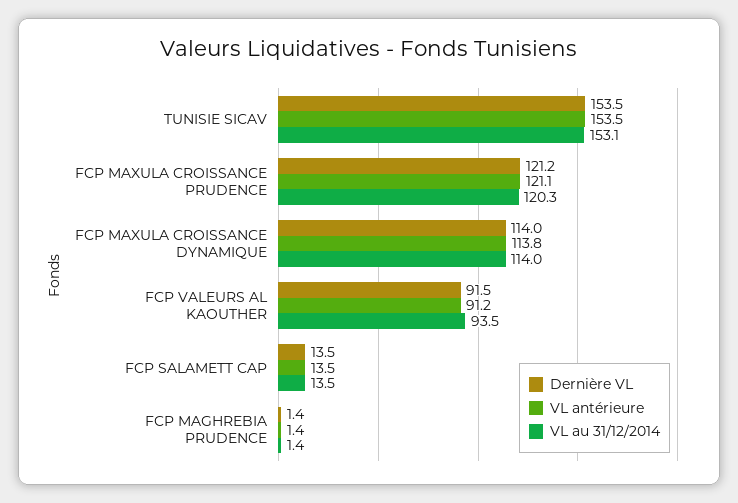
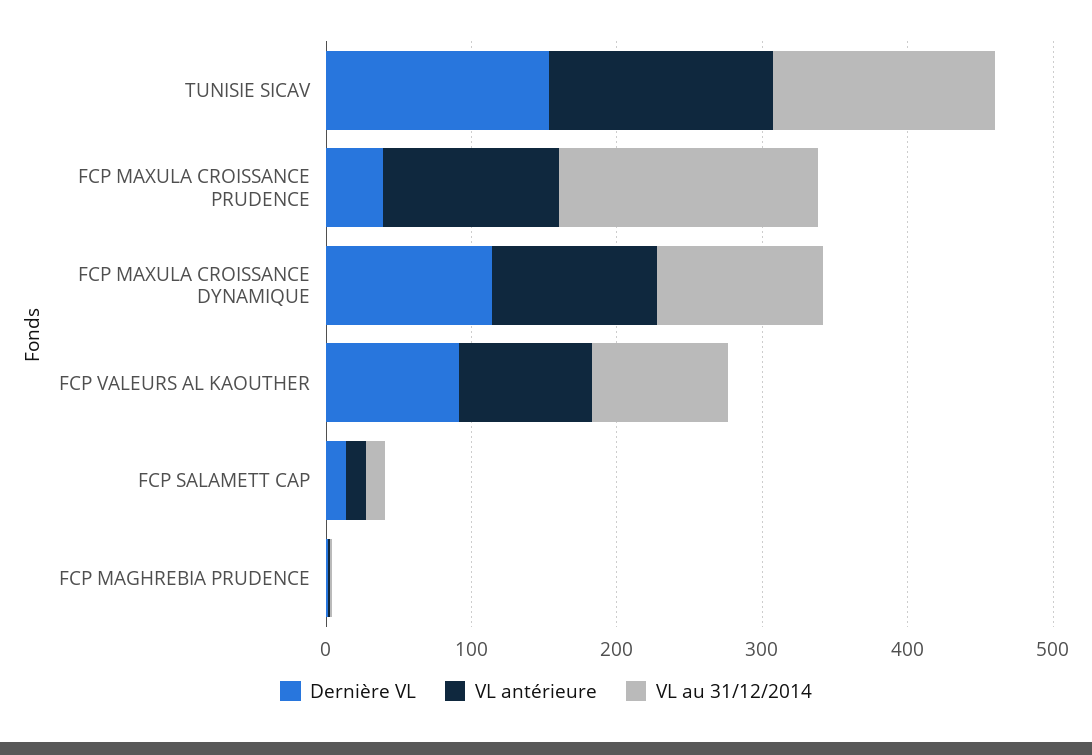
  {
    "Dernière VL": {
      "TUNISIE SICAV": 153.5,
-     "FCP MAXULA CROISSANCE PRUDENCE": 121.2,
+     "FCP MAXULA CROISSANCE PRUDENCE": 40,
      "FCP MAXULA CROISSANCE DYNAMIQUE": 114,
      "FCP VALEURS AL KAOUTHER": 91.5,
      "FCP SALAMETT CAP": 13.5,
      "FCP MAGHREBIA PRUDENCE": 1.4
    },
    "VL antérieure": {
      "TUNISIE SICAV": 153.5,
      "FCP MAXULA CROISSANCE PRUDENCE": 121.1,
      "FCP MAXULA CROISSANCE DYNAMIQUE": 113.8,
      "FCP VALEURS AL KAOUTHER": 91.2,
      "FCP SALAMETT CAP": 13.5,
      "FCP MAGHREBIA PRUDENCE": 1.4
    },
    "VL au 31/12/2014": {
      "TUNISIE SICAV": 153.1,
-     "FCP MAXULA CROISSANCE PRUDENCE": 120.3,
+     "FCP MAXULA CROISSANCE PRUDENCE": 180,
      "FCP MAXULA CROISSANCE DYNAMIQUE": 114,
      "FCP VALEURS AL KAOUTHER": 93.5,
      "FCP SALAMETT CAP": 13.5,
      "FCP MAGHREBIA PRUDENCE": 1.4
    }
  }

